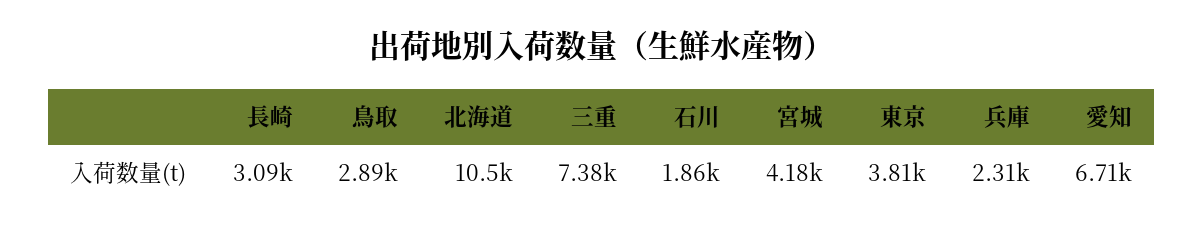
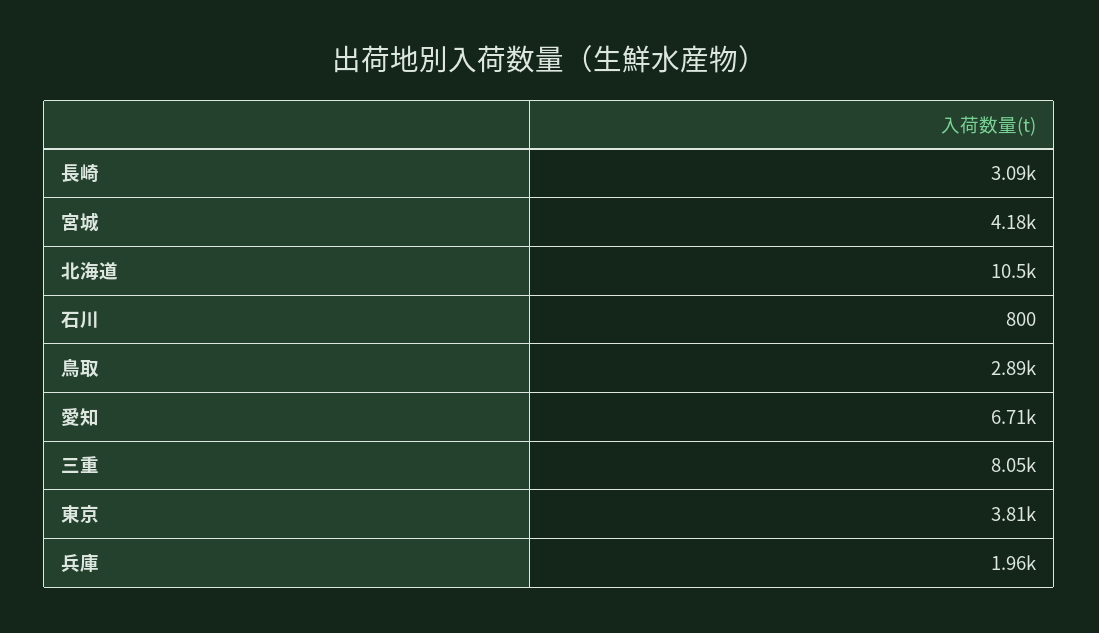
  {
    "長崎": 3090,
    "鳥取": 2890,
    "北海道": 10500,
-   "三重": 7380,
+   "三重": 8050,
-   "石川": 1860,
+   "石川": 800,
    "宮城": 4180,
    "東京": 3810,
-   "兵庫": 2310,
+   "兵庫": 1960,
    "愛知": 6710
  }

